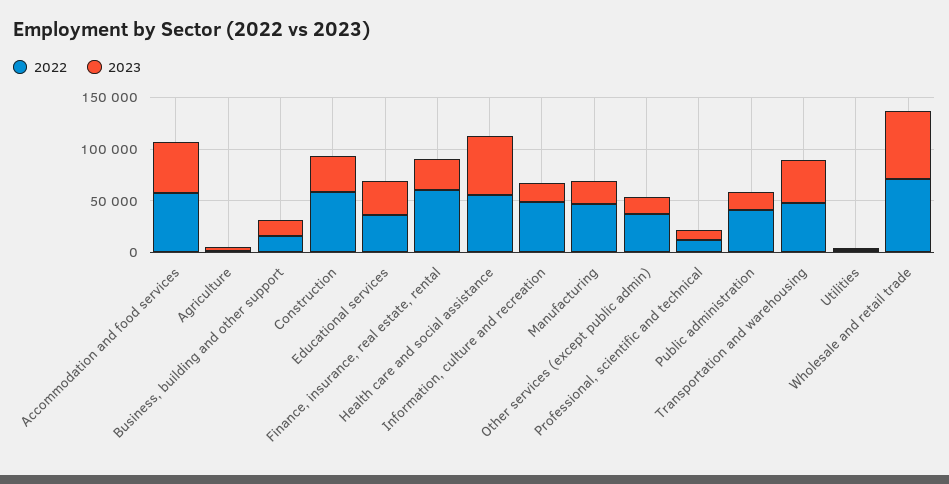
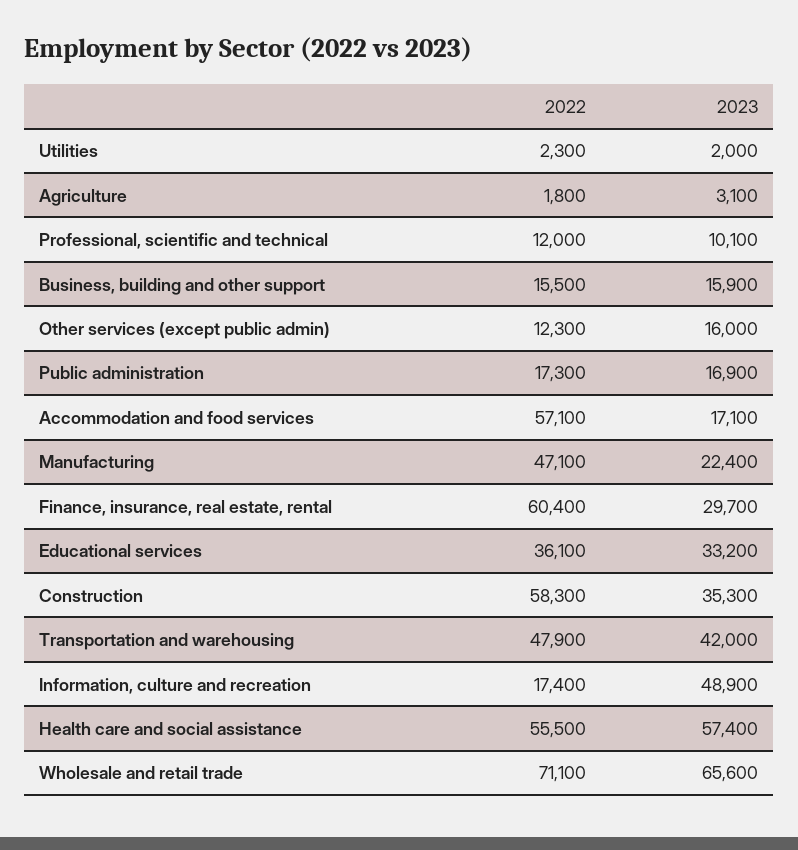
  {
    "2022": {
      "Accommodation and food services": 57100,
      "Agriculture": 1800,
      "Business, building and other support": 15500,
      "Construction": 58300,
      "Educational services": 36100,
      "Finance, insurance, real estate, rental": 60400,
      "Health care and social assistance": 55500,
-     "Information, culture and recreation": 50000,
+     "Information, culture and recreation": 17400,
      "Manufacturing": 47100,
-     "Other services (except public admin)": 40000,
+     "Other services (except public admin)": 12300,
      "Professional, scientific and technical": 12000,
-     "Public administration": 40000,
+     "Public administration": 17300,
      "Transportation and warehousing": 47900,
      "Utilities": 2300,
      "Wholesale and retail trade": 71100
    },
    "2023": {
-     "Accommodation and food services": 50000,
+     "Accommodation and food services": 17100,
      "Agriculture": 3100,
      "Business, building and other support": 15900,
      "Construction": 35300,
      "Educational services": 33200,
      "Finance, insurance, real estate, rental": 29700,
      "Health care and social assistance": 57400,
-     "Information, culture and recreation": 20000,
+     "Information, culture and recreation": 48900,
      "Manufacturing": 22400,
      "Other services (except public admin)": 16000,
      "Professional, scientific and technical": 10100,
      "Public administration": 16900,
      "Transportation and warehousing": 42000,
      "Utilities": 2000,
      "Wholesale and retail trade": 65600
    }
  }

